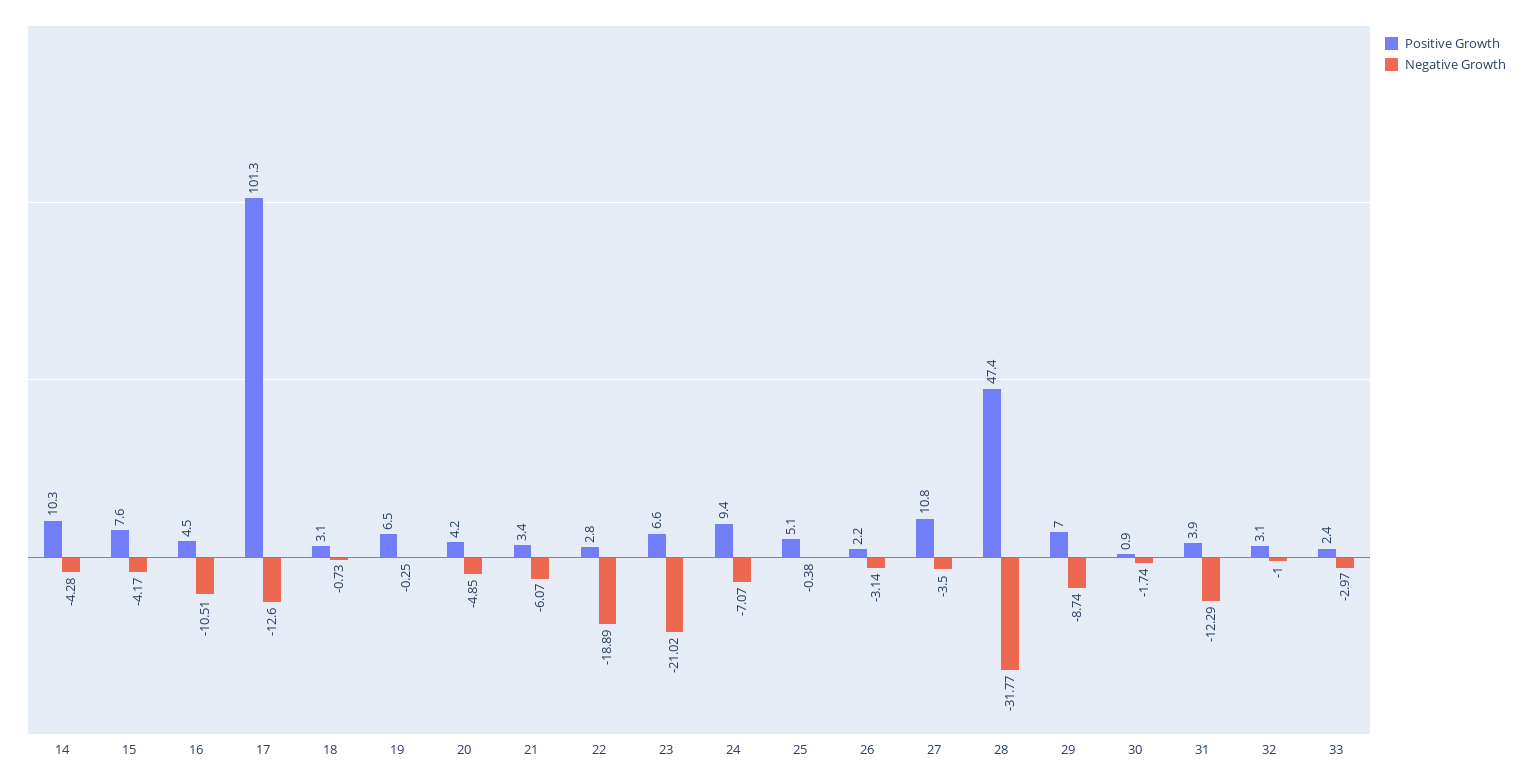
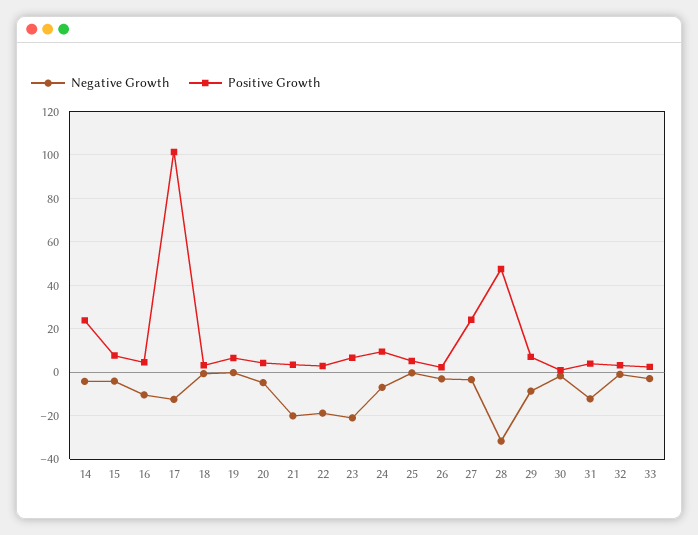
  {
    "Positive Growth": {
-     "14": 10.3,
+     "14": 25,
      "15": 7.6,
      "16": 4.5,
      "17": 101.3,
      "18": 3.1,
      "19": 6.5,
      "20": 4.2,
      "21": 3.4,
      "22": 2.8,
      "23": 6.6,
      "24": 9.4,
      "25": 5.1,
      "26": 2.2,
-     "27": 10.8,
+     "27": 25,
      "28": 47.4,
      "29": 7,
      "30": 0.9,
      "31": 3.9,
      "32": 3.1,
      "33": 2.4
    },
    "Negative Growth": {
      "14": -4.28,
      "15": -4.17,
      "16": -10.51,
      "17": -12.6,
      "18": -0.73,
      "19": -0.25,
      "20": -4.85,
-     "21": -6.07,
+     "21": -20,
      "22": -18.89,
      "23": -21.02,
      "24": -7.07,
      "25": -0.38,
      "26": -3.14,
      "27": -3.5,
      "28": -31.77,
      "29": -8.74,
      "30": -1.74,
      "31": -12.29,
      "32": -1,
      "33": -2.97
    }
  }

